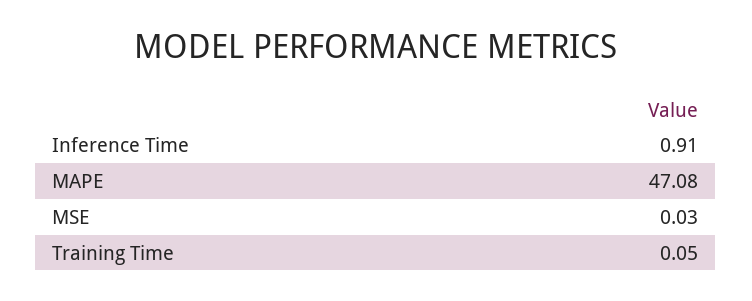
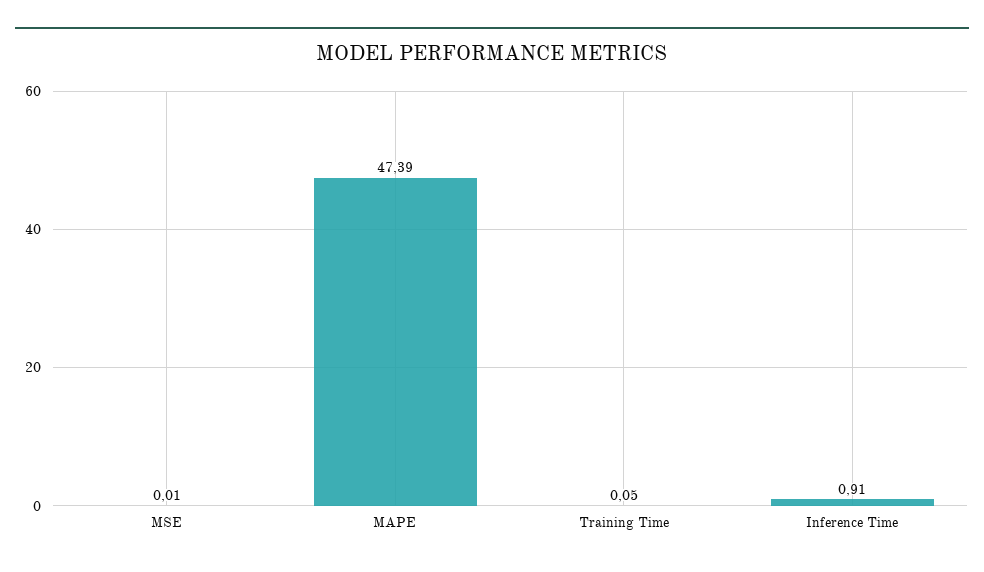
  {
    "Inference Time": 0.91,
-   "MAPE": 47.08,
+   "MAPE": 47.39,
-   "MSE": 0.03,
+   "MSE": 0.01,
    "Training Time": 0.05
  }

